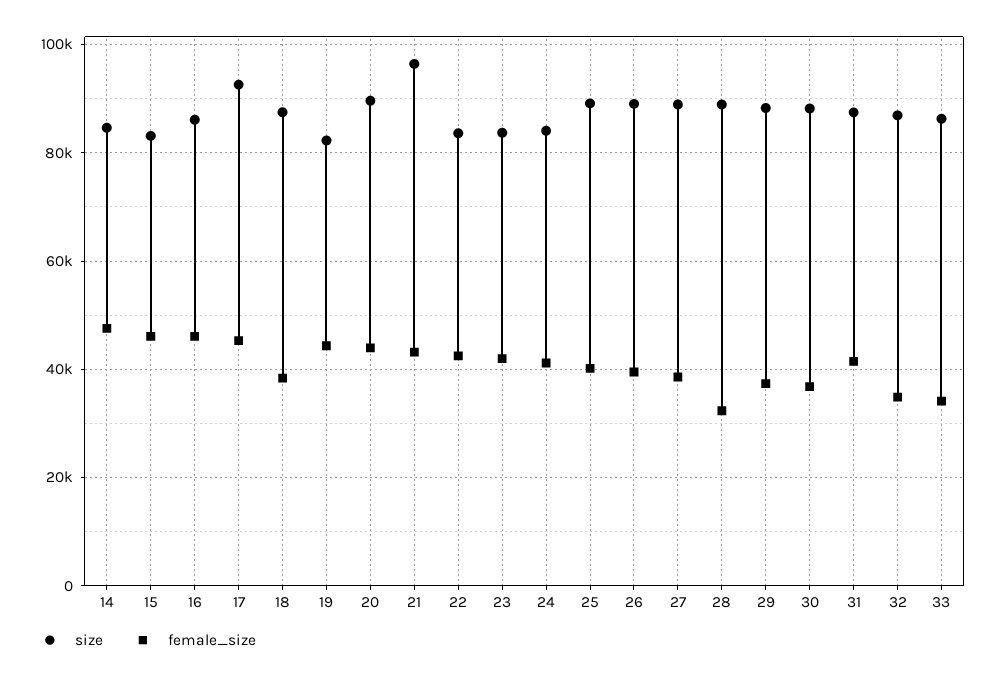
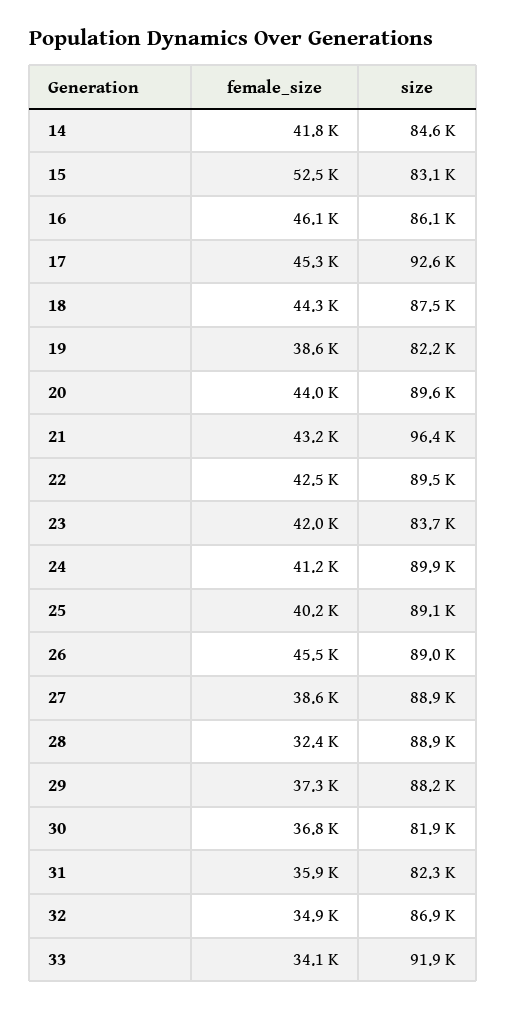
  {
    "size": {
      "14": 84600,
      "15": 83100,
      "16": 86100,
      "17": 92600,
      "18": 87500,
      "19": 82200,
      "20": 89600,
      "21": 96400,
-     "22": 84000,
+     "22": 89500,
      "23": 83700,
-     "24": 84000,
+     "24": 89900,
      "25": 89100,
      "26": 89000,
      "27": 88900,
      "28": 88900,
      "29": 88200,
-     "30": 88000,
+     "30": 81900,
-     "31": 88000,
+     "31": 82300,
      "32": 86900,
-     "33": 86000
+     "33": 91900
    },
    "female_size": {
-     "14": 48000,
+     "14": 41800,
-     "15": 46000,
+     "15": 52500,
      "16": 46100,
      "17": 45300,
-     "18": 38000,
+     "18": 44300,
-     "19": 44000,
+     "19": 38600,
      "20": 44000,
      "21": 43200,
      "22": 42500,
      "23": 42000,
      "24": 41200,
      "25": 40200,
-     "26": 40000,
+     "26": 45500,
      "27": 38600,
      "28": 32400,
      "29": 37300,
      "30": 36800,
-     "31": 42000,
+     "31": 35900,
      "32": 34900,
      "33": 34100
    }
  }

